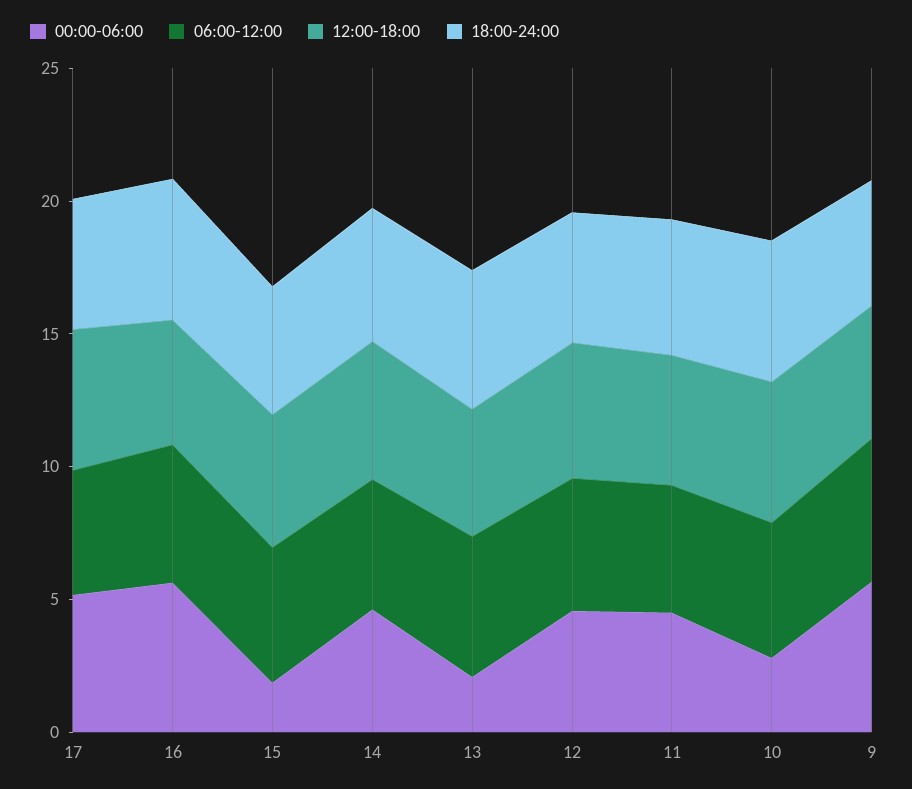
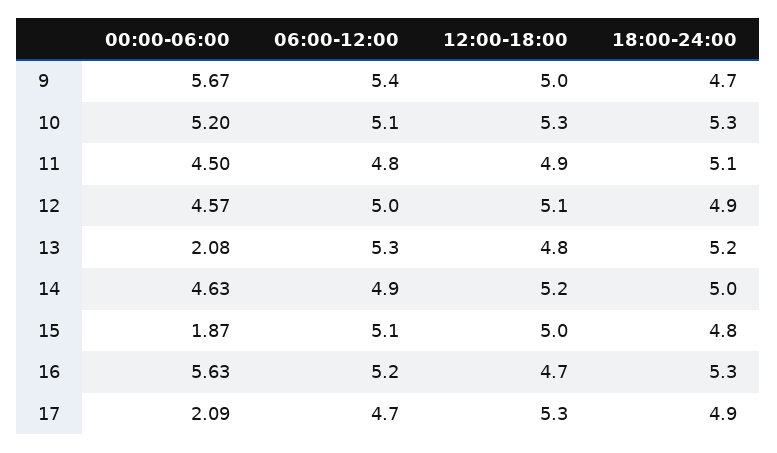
  {
    "00:00-06:00": {
-     "17": 5,
+     "17": 2.09,
      "16": 5.63,
      "15": 1.87,
      "14": 4.63,
      "13": 2.08,
      "12": 4.57,
      "11": 4.5,
-     "10": 3,
+     "10": 5.2,
      "9": 5.67
    },
    "06:00-12:00": {
      "17": 4.7,
      "16": 5.2,
      "15": 5.1,
      "14": 4.9,
      "13": 5.3,
      "12": 5,
      "11": 4.8,
      "10": 5.1,
      "9": 5.4
    },
    "12:00-18:00": {
      "17": 5.3,
      "16": 4.7,
      "15": 5,
      "14": 5.2,
      "13": 4.8,
      "12": 5.1,
      "11": 4.9,
      "10": 5.3,
      "9": 5
    },
    "18:00-24:00": {
      "17": 4.9,
      "16": 5.3,
      "15": 4.8,
      "14": 5,
      "13": 5.2,
      "12": 4.9,
      "11": 5.1,
      "10": 5.3,
      "9": 4.7
    }
  }

